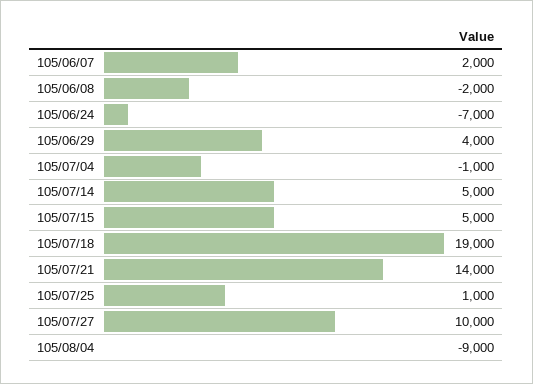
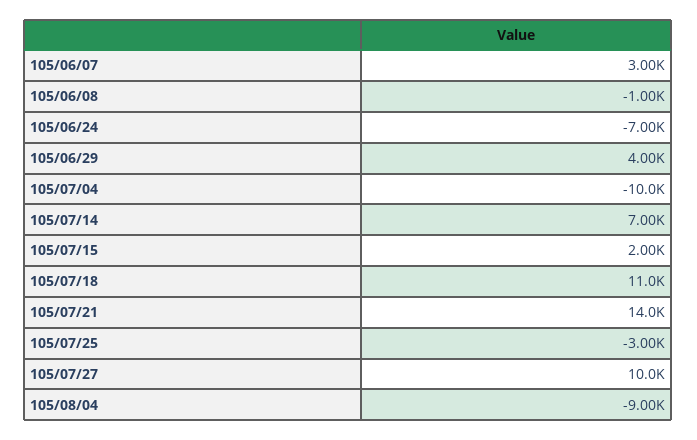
  {
-   "105/06/07": 2000,
+   "105/06/07": 3000,
-   "105/06/08": -2000,
+   "105/06/08": -1000,
    "105/06/24": -7000,
    "105/06/29": 4000,
-   "105/07/04": -1000,
+   "105/07/04": -10000,
-   "105/07/14": 5000,
+   "105/07/14": 7000,
-   "105/07/15": 5000,
+   "105/07/15": 2000,
-   "105/07/18": 19000,
+   "105/07/18": 11000,
    "105/07/21": 14000,
-   "105/07/25": 1000,
+   "105/07/25": -3000,
    "105/07/27": 10000,
    "105/08/04": -9000
  }

